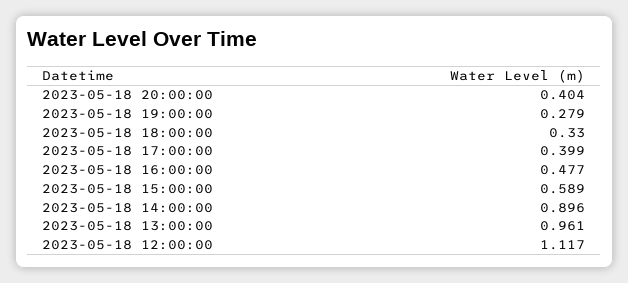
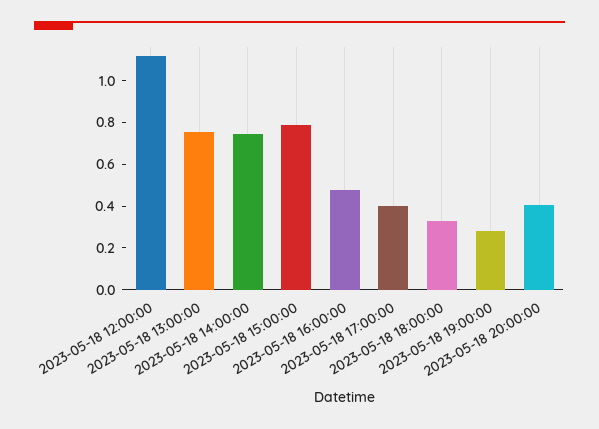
  {
    "2023-05-18 20:00:00": 0.404,
    "2023-05-18 19:00:00": 0.279,
    "2023-05-18 18:00:00": 0.33,
    "2023-05-18 17:00:00": 0.399,
    "2023-05-18 16:00:00": 0.477,
-   "2023-05-18 15:00:00": 0.589,
+   "2023-05-18 15:00:00": 0.8,
-   "2023-05-18 14:00:00": 0.896,
+   "2023-05-18 14:00:00": 0.75,
-   "2023-05-18 13:00:00": 0.961,
+   "2023-05-18 13:00:00": 0.75,
    "2023-05-18 12:00:00": 1.117
  }

